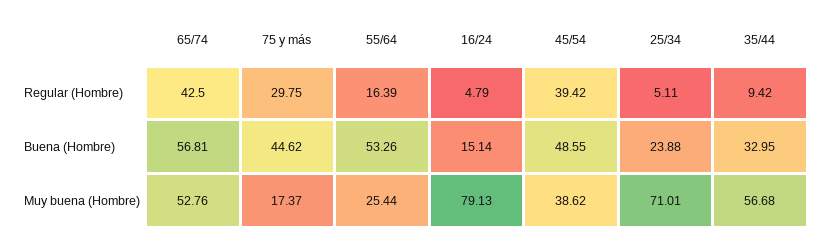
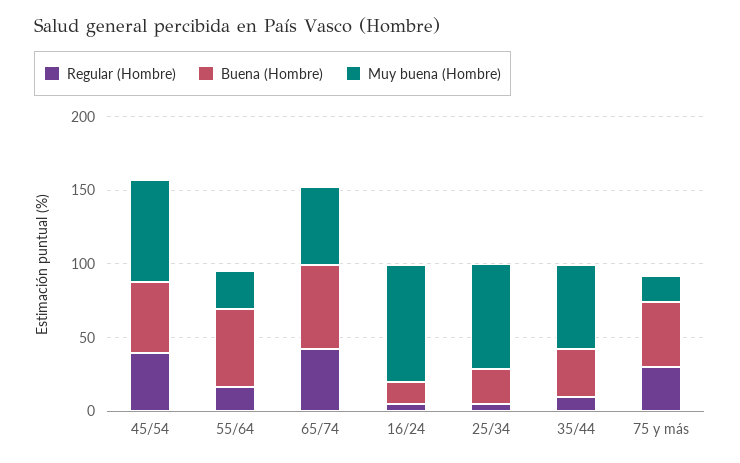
  {
    "Regular (Hombre)": {
      "65/74": 42.5,
      "75 y más": 29.75,
      "55/64": 16.39,
      "16/24": 4.79,
      "45/54": 39.42,
      "25/34": 5.11,
      "35/44": 9.42
    },
    "Buena (Hombre)": {
      "65/74": 56.81,
      "75 y más": 44.62,
      "55/64": 53.26,
      "16/24": 15.14,
      "45/54": 48.55,
      "25/34": 23.88,
      "35/44": 32.95
    },
    "Muy buena (Hombre)": {
      "65/74": 52.76,
      "75 y más": 17.37,
      "55/64": 25.44,
      "16/24": 79.13,
-     "45/54": 38.62,
+     "45/54": 70,
      "25/34": 71.01,
      "35/44": 56.68
    }
  }

